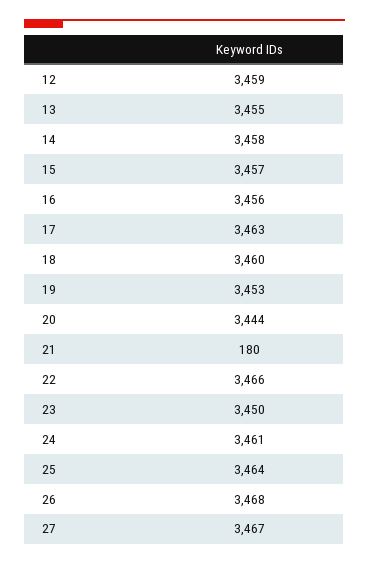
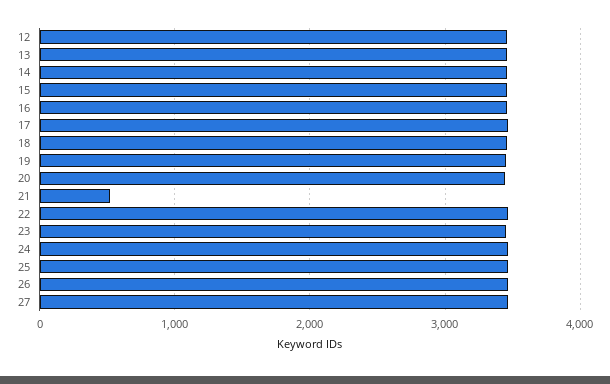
  {
    "12": 3459,
    "13": 3455,
    "14": 3458,
    "15": 3457,
    "16": 3456,
    "17": 3463,
    "18": 3460,
    "19": 3453,
    "20": 3444,
-   "21": 180,
+   "21": 500,
    "22": 3466,
    "23": 3450,
    "24": 3461,
    "25": 3464,
    "26": 3468,
    "27": 3467
  }

